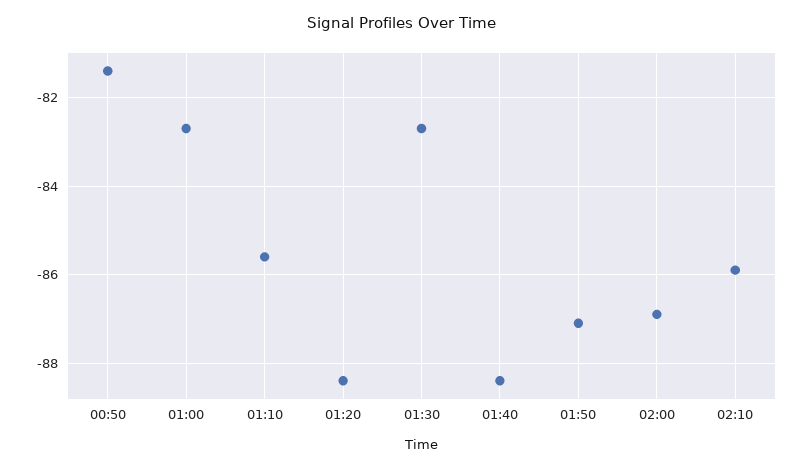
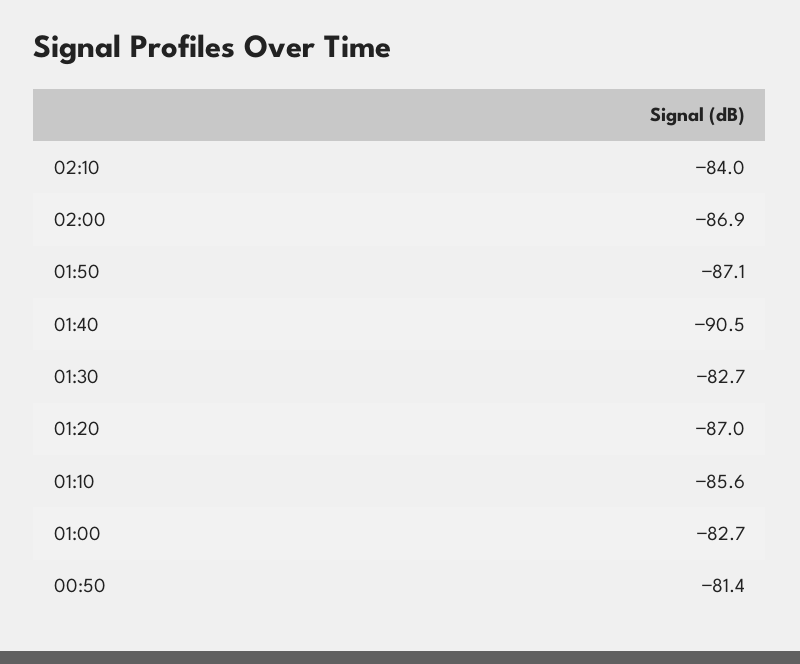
  {
    "00:50": -81.4,
    "01:00": -82.7,
    "01:10": -85.6,
-   "01:20": -88.5,
+   "01:20": -87,
    "01:30": -82.7,
-   "01:40": -88.5,
+   "01:40": -90.5,
    "01:50": -87.1,
    "02:00": -86.9,
-   "02:10": -86
+   "02:10": -84
  }

